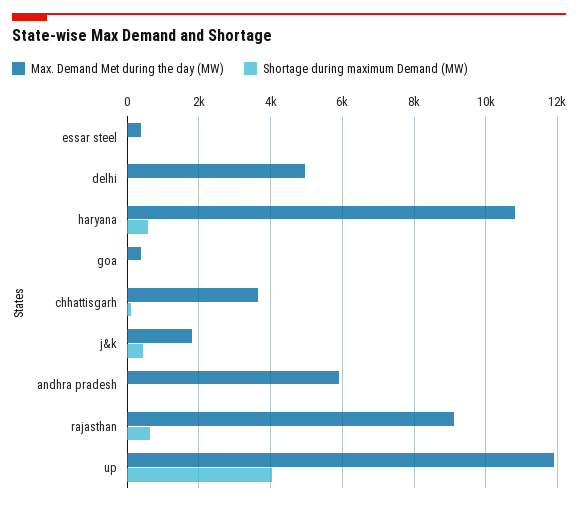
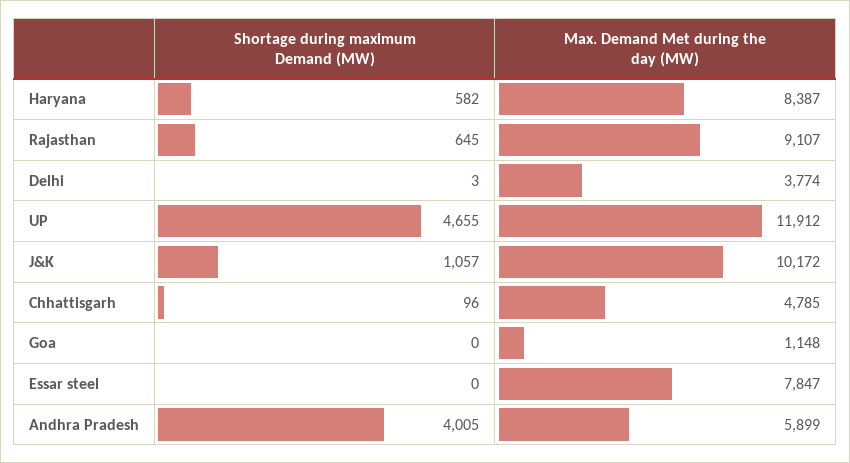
  {
    "Max. Demand Met during the day (MW)": {
-     "essar steel": 400,
+     "essar steel": 7847,
-     "delhi": 5000,
+     "delhi": 3774,
-     "haryana": 10800,
+     "haryana": 8387,
-     "goa": 400,
+     "goa": 1148,
-     "chhattisgarh": 3600,
+     "chhattisgarh": 4785,
-     "j&k": 1800,
+     "j&k": 10172,
      "andhra pradesh": 5899,
      "rajasthan": 9107,
      "up": 11912
    },
    "Shortage during maximum Demand (MW)": {
      "essar steel": 0,
      "delhi": 3,
      "haryana": 582,
      "goa": 0,
      "chhattisgarh": 96,
-     "j&k": 400,
+     "j&k": 1057,
-     "andhra pradesh": 0,
+     "andhra pradesh": 4005,
      "rajasthan": 645,
-     "up": 4000
+     "up": 4655
    }
  }

